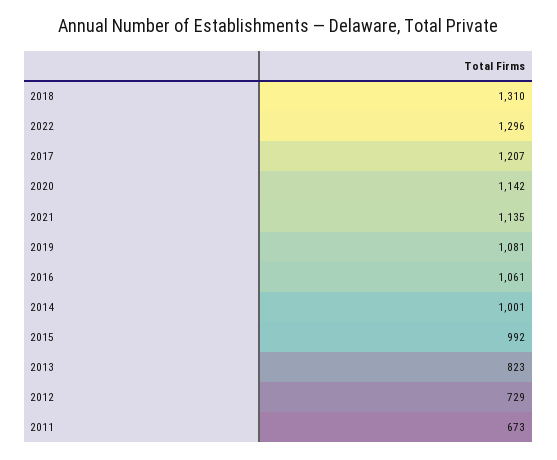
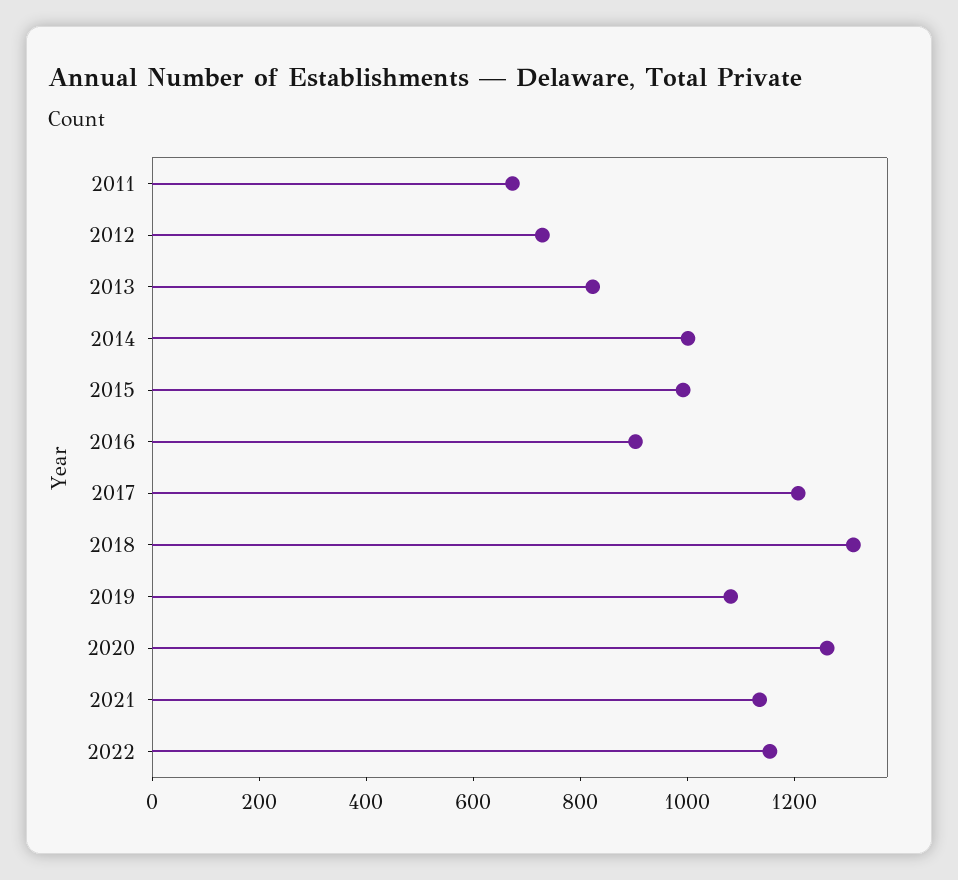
  {
    "2018": 1310,
-   "2022": 1296,
+   "2022": 1150,
    "2017": 1207,
-   "2020": 1142,
+   "2020": 1250,
    "2021": 1135,
    "2019": 1081,
-   "2016": 1061,
+   "2016": 900,
    "2014": 1001,
    "2015": 992,
    "2013": 823,
    "2012": 729,
    "2011": 673
  }

